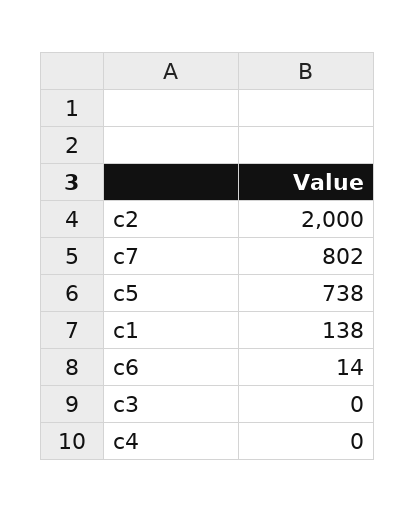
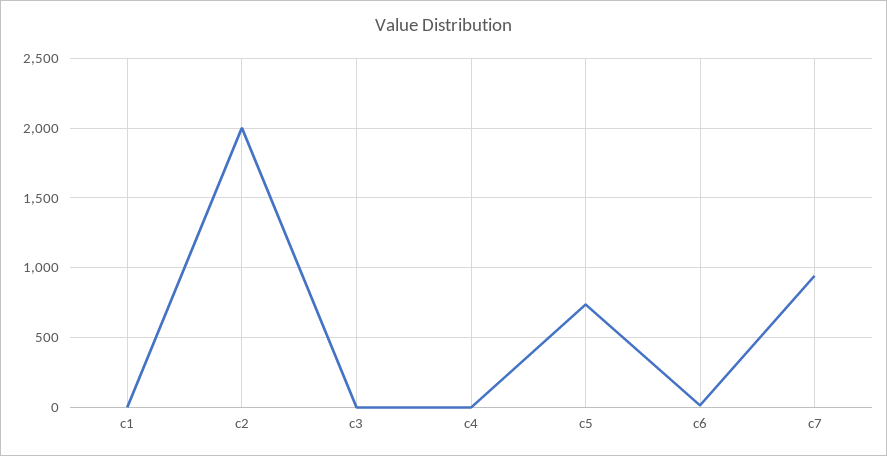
  {
    "c2": 2000,
-   "c7": 802,
+   "c7": 950,
    "c5": 738,
-   "c1": 138,
+   "c1": 0,
    "c6": 14,
    "c3": 0,
    "c4": 0
  }

